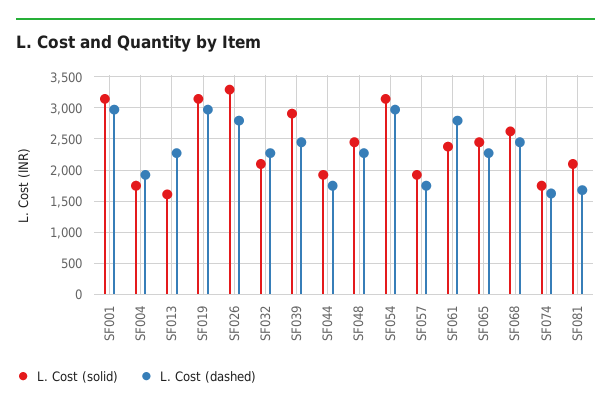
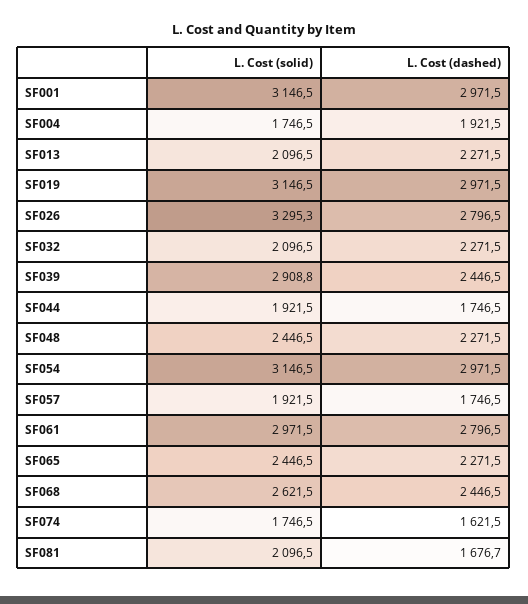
  {
    "L. Cost (solid)": {
      "SF001": 3146.5,
      "SF004": 1746.5,
-     "SF013": 1600,
+     "SF013": 2096.5,
      "SF019": 3146.5,
      "SF026": 3295.3,
      "SF032": 2096.5,
      "SF039": 2908.8,
      "SF044": 1921.5,
      "SF048": 2446.5,
      "SF054": 3146.5,
      "SF057": 1921.5,
-     "SF061": 2400,
+     "SF061": 2971.5,
      "SF065": 2446.5,
      "SF068": 2621.5,
      "SF074": 1746.5,
      "SF081": 2096.5
    },
    "L. Cost (dashed)": {
      "SF001": 2971.5,
      "SF004": 1921.5,
      "SF013": 2271.5,
      "SF019": 2971.5,
      "SF026": 2796.5,
      "SF032": 2271.5,
      "SF039": 2446.5,
      "SF044": 1746.5,
      "SF048": 2271.5,
      "SF054": 2971.5,
      "SF057": 1746.5,
      "SF061": 2796.5,
      "SF065": 2271.5,
      "SF068": 2446.5,
      "SF074": 1621.5,
      "SF081": 1676.7
    }
  }

